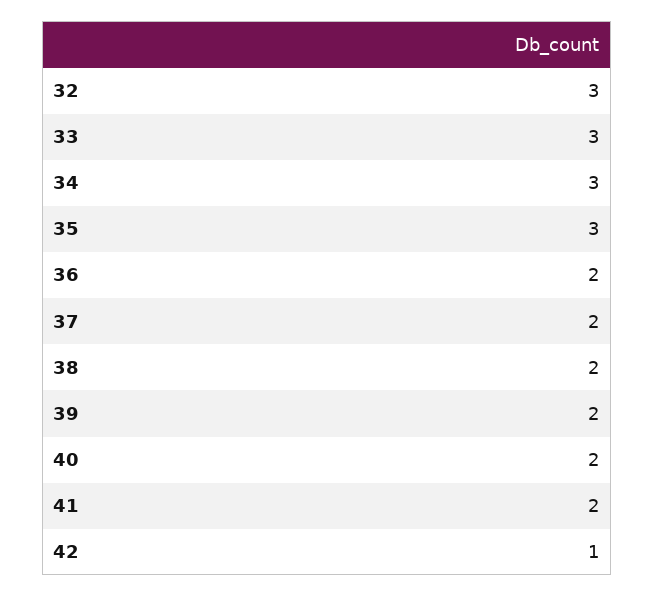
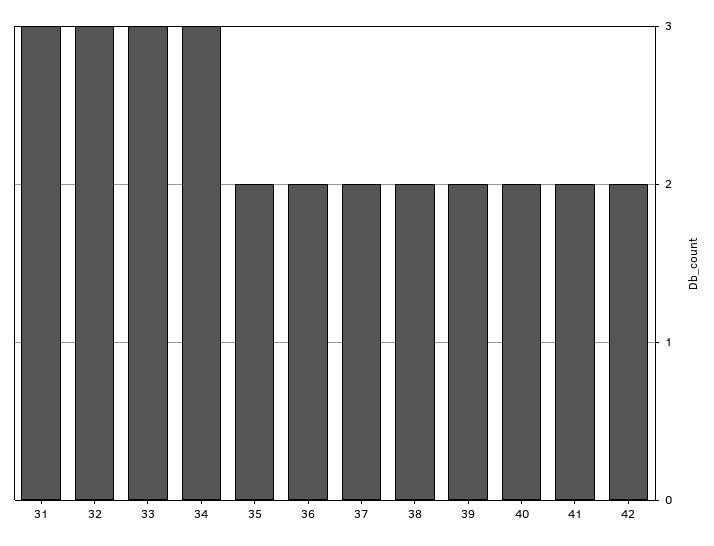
  {
    "32": 3,
    "33": 3,
    "34": 3,
-   "35": 3,
+   "35": 2,
    "36": 2,
    "37": 2,
    "38": 2,
    "39": 2,
    "40": 2,
    "41": 2,
-   "42": 1
+   "42": 2,
+   "31": 3
  }

